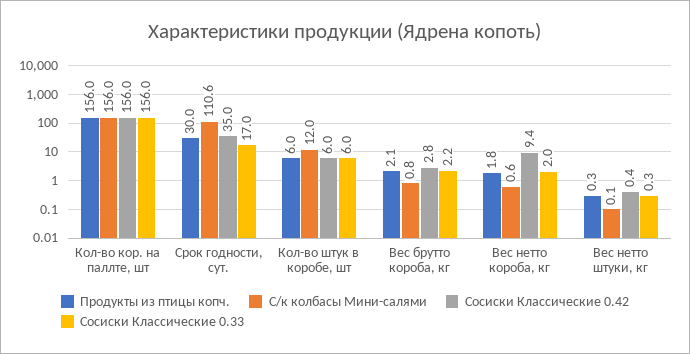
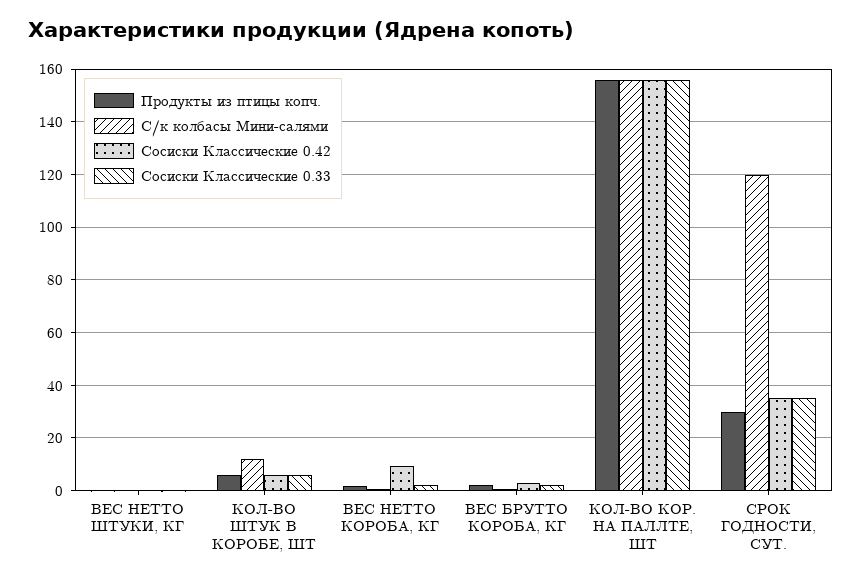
  {
    "Продукты из птицы копч.": {
      "Кол-во кор. на паллте, шт": 156,
      "Срок годности, сут.": 30,
      "Кол-во штук в коробе, шт": 6,
      "Вес брутто короба, кг": 2.1,
      "Вес нетто короба, кг": 1.8,
      "Вес нетто штуки, кг": 0.3
    },
    "С/к колбасы Мини-салями": {
      "Кол-во кор. на паллте, шт": 156,
-     "Срок годности, сут.": 110.6,
+     "Срок годности, сут.": 120,
      "Кол-во штук в коробе, шт": 12,
      "Вес брутто короба, кг": 0.8,
      "Вес нетто короба, кг": 0.6,
      "Вес нетто штуки, кг": 0.1
    },
    "Сосиски Классические 0.42": {
      "Кол-во кор. на паллте, шт": 156,
      "Срок годности, сут.": 35,
      "Кол-во штук в коробе, шт": 6,
      "Вес брутто короба, кг": 2.8,
      "Вес нетто короба, кг": 9.4,
      "Вес нетто штуки, кг": 0.4
    },
    "Сосиски Классические 0.33": {
      "Кол-во кор. на паллте, шт": 156,
-     "Срок годности, сут.": 17,
+     "Срок годности, сут.": 35,
      "Кол-во штук в коробе, шт": 6,
      "Вес брутто короба, кг": 2.2,
      "Вес нетто короба, кг": 2,
      "Вес нетто штуки, кг": 0.3
    }
  }

